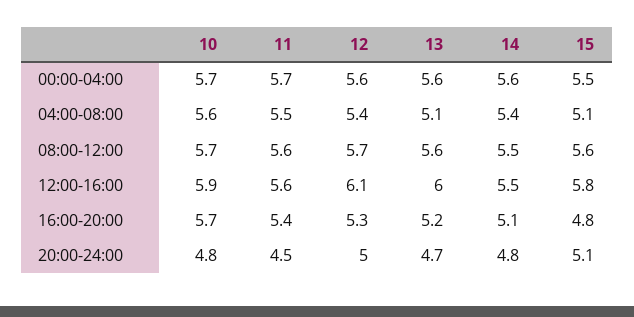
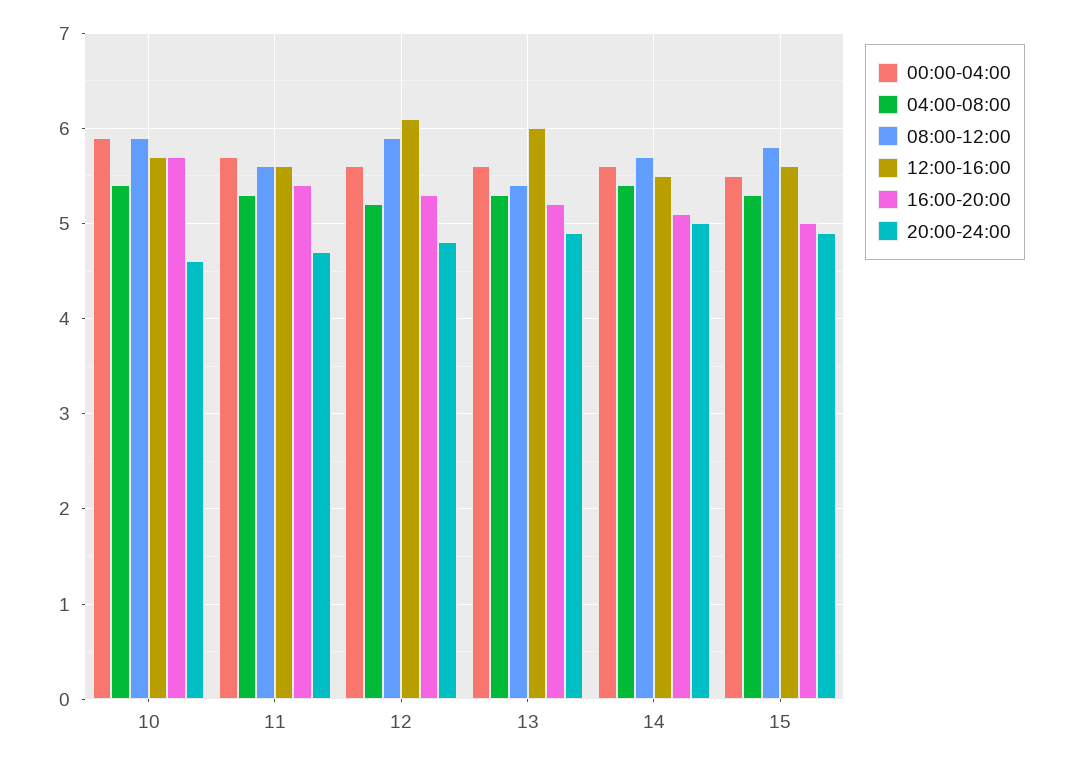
  {
    "00:00-04:00": {
-     "10": 5.7,
+     "10": 5.9,
      "11": 5.7,
      "12": 5.6,
      "13": 5.6,
      "14": 5.6,
      "15": 5.5
    },
    "04:00-08:00": {
-     "10": 5.6,
+     "10": 5.4,
-     "11": 5.5,
+     "11": 5.3,
-     "12": 5.4,
+     "12": 5.2,
-     "13": 5.1,
+     "13": 5.3,
      "14": 5.4,
-     "15": 5.1
+     "15": 5.3
    },
    "08:00-12:00": {
-     "10": 5.7,
+     "10": 5.9,
      "11": 5.6,
-     "12": 5.7,
+     "12": 5.9,
-     "13": 5.6,
+     "13": 5.4,
-     "14": 5.5,
+     "14": 5.7,
-     "15": 5.6
+     "15": 5.8
    },
    "12:00-16:00": {
-     "10": 5.9,
+     "10": 5.7,
      "11": 5.6,
      "12": 6.1,
      "13": 6,
      "14": 5.5,
-     "15": 5.8
+     "15": 5.6
    },
    "16:00-20:00": {
      "10": 5.7,
      "11": 5.4,
      "12": 5.3,
      "13": 5.2,
      "14": 5.1,
-     "15": 4.8
+     "15": 5
    },
    "20:00-24:00": {
-     "10": 4.8,
+     "10": 4.6,
-     "11": 4.5,
+     "11": 4.7,
-     "12": 5,
+     "12": 4.8,
-     "13": 4.7,
+     "13": 4.9,
-     "14": 4.8,
+     "14": 5,
-     "15": 5.1
+     "15": 4.9
    }
  }

